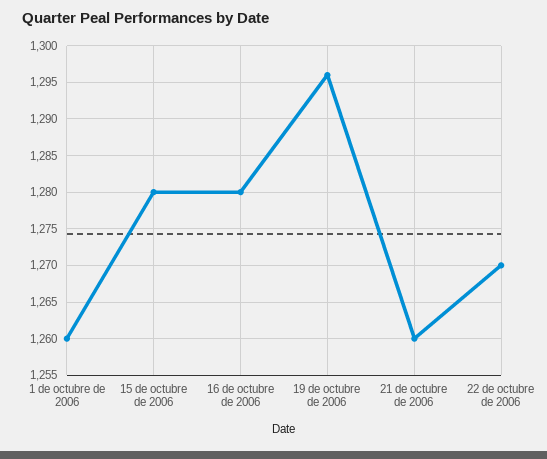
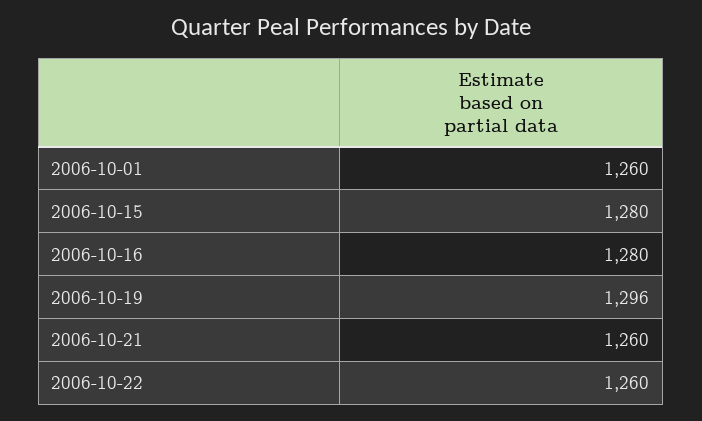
  {
    "1 de octubre de 2006": 1260,
    "15 de octubre de 2006": 1280,
    "16 de octubre de 2006": 1280,
    "19 de octubre de 2006": 1296,
    "21 de octubre de 2006": 1260,
-   "22 de octubre de 2006": 1270
+   "22 de octubre de 2006": 1260
  }

